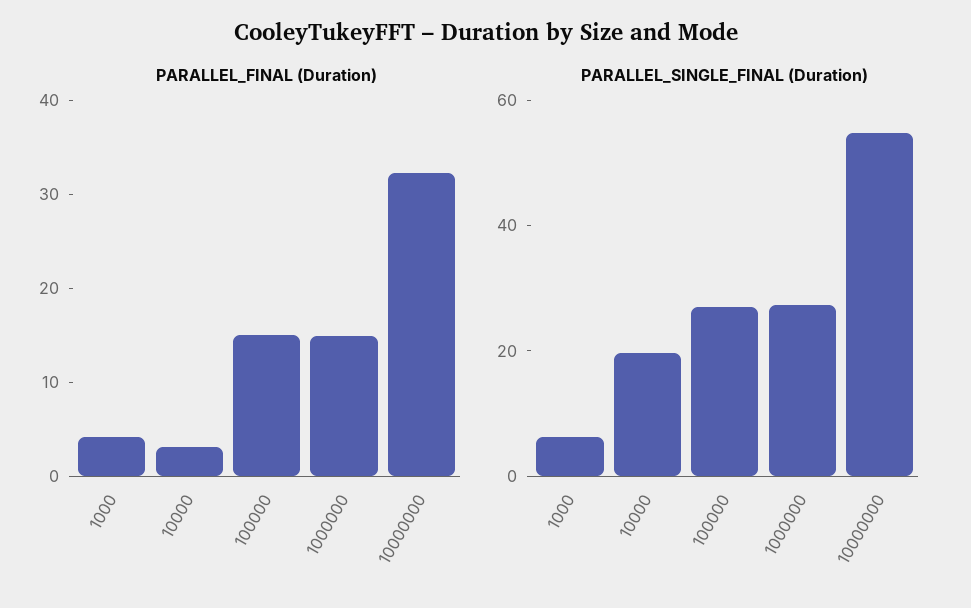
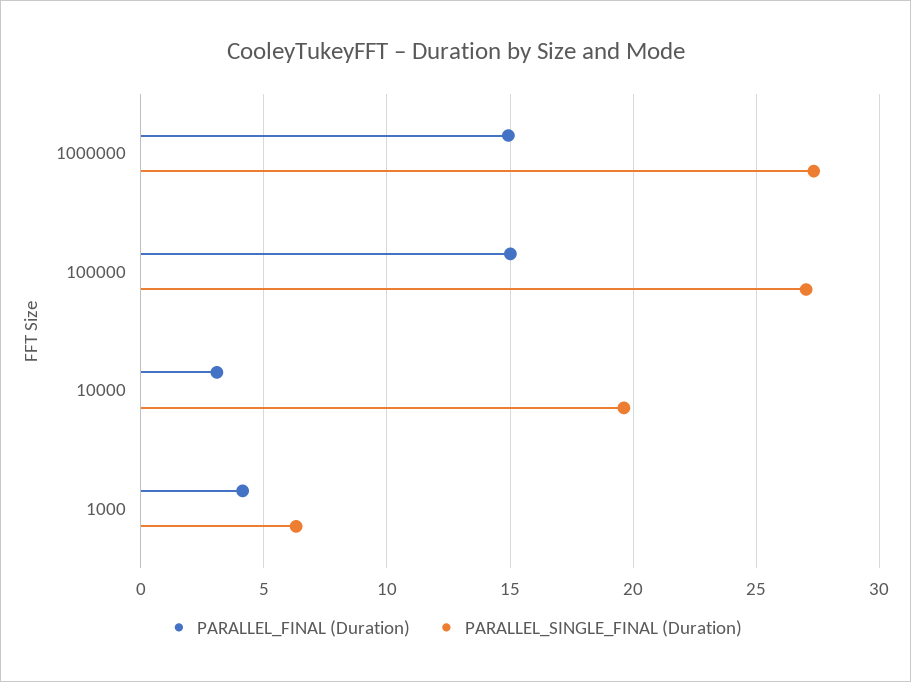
  {
    "PARALLEL_FINAL (Duration)": {
      "1000": 4,
      "10000": 3,
      "100000": 15,
-     "1000000": 15,
+     "1000000": 15
-     "10000000": 32
    },
    "PARALLEL_SINGLE_FINAL (Duration)": {
      "1000": 6.5,
      "10000": 19.5,
      "100000": 27,
-     "1000000": 27.5,
+     "1000000": 27.5
-     "10000000": 55
    }
  }

